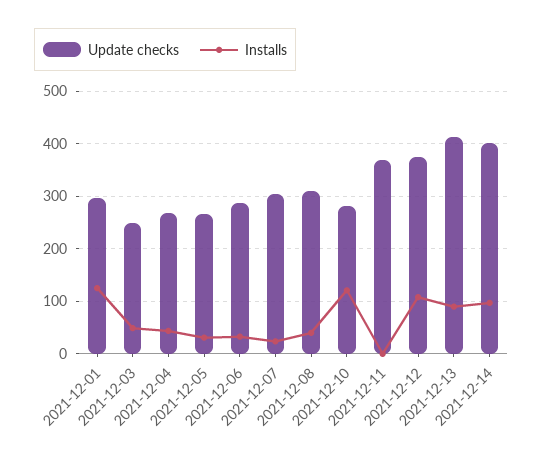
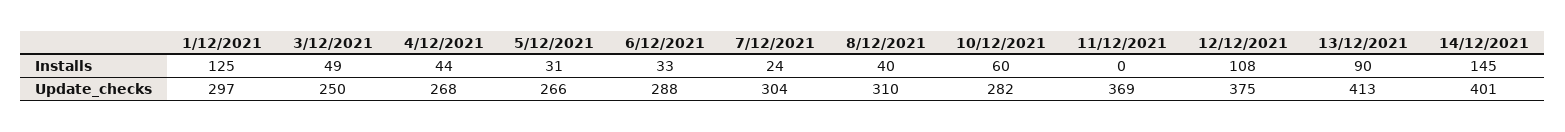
  {
    "Update checks": {
      "2021-12-01": 297,
      "2021-12-03": 250,
      "2021-12-04": 268,
      "2021-12-05": 266,
      "2021-12-06": 288,
      "2021-12-07": 304,
      "2021-12-08": 310,
      "2021-12-10": 282,
      "2021-12-11": 369,
      "2021-12-12": 375,
      "2021-12-13": 413,
      "2021-12-14": 401
    },
    "Installs": {
      "2021-12-01": 125,
      "2021-12-03": 49,
      "2021-12-04": 44,
      "2021-12-05": 31,
      "2021-12-06": 33,
      "2021-12-07": 24,
      "2021-12-08": 40,
-     "2021-12-10": 120,
+     "2021-12-10": 60,
      "2021-12-11": 0,
      "2021-12-12": 108,
      "2021-12-13": 90,
-     "2021-12-14": 100
+     "2021-12-14": 145
    }
  }

